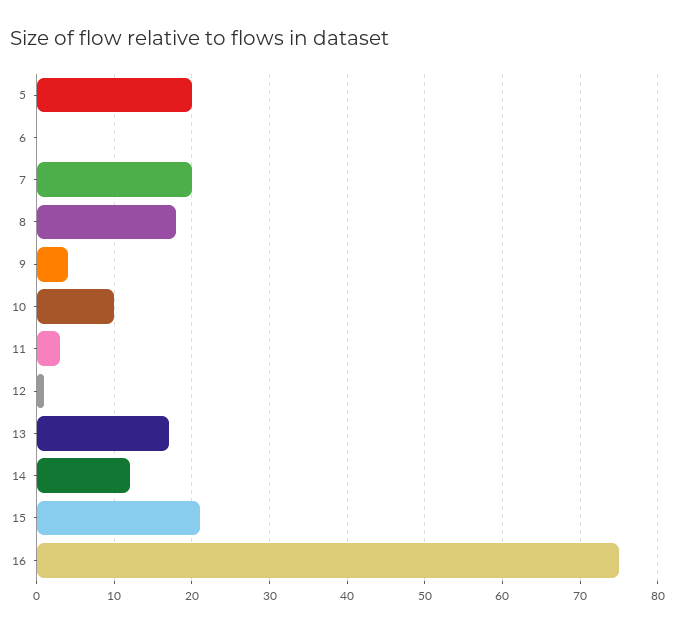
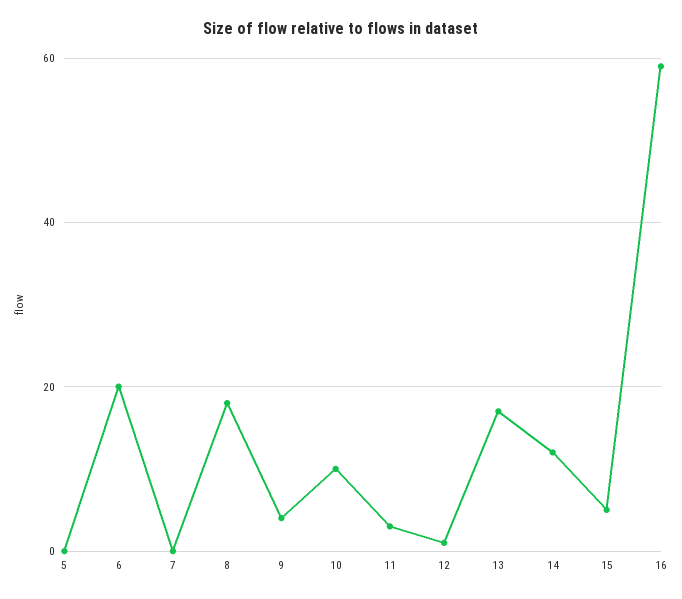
  {
-   "5": 20,
+   "5": 0,
-   "6": 0,
+   "6": 20,
-   "7": 20,
+   "7": 0,
    "8": 18,
    "9": 4,
    "10": 10,
    "11": 3,
    "12": 1,
    "13": 17,
    "14": 12,
-   "15": 21,
+   "15": 5,
-   "16": 75
+   "16": 60
  }

